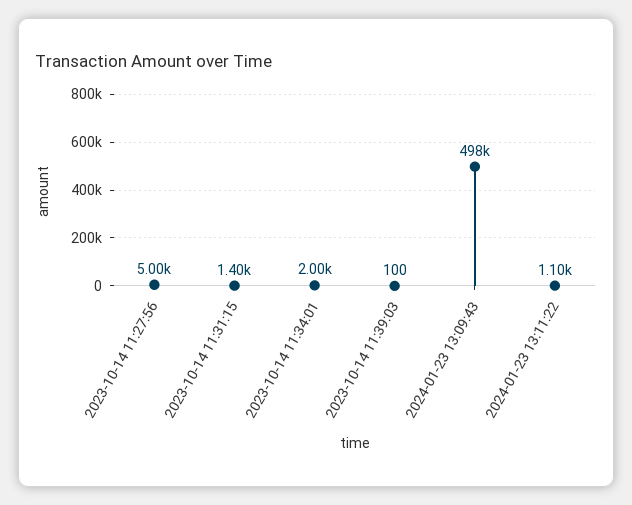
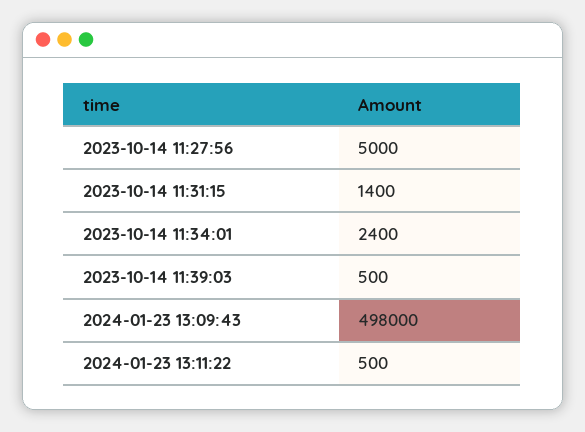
  {
    "2023-10-14 11:27:56": 5000,
    "2023-10-14 11:31:15": 1400,
-   "2023-10-14 11:34:01": 2000,
+   "2023-10-14 11:34:01": 2400,
-   "2023-10-14 11:39:03": 100,
+   "2023-10-14 11:39:03": 500,
    "2024-01-23 13:09:43": 498000,
-   "2024-01-23 13:11:22": 1100
+   "2024-01-23 13:11:22": 500
  }

